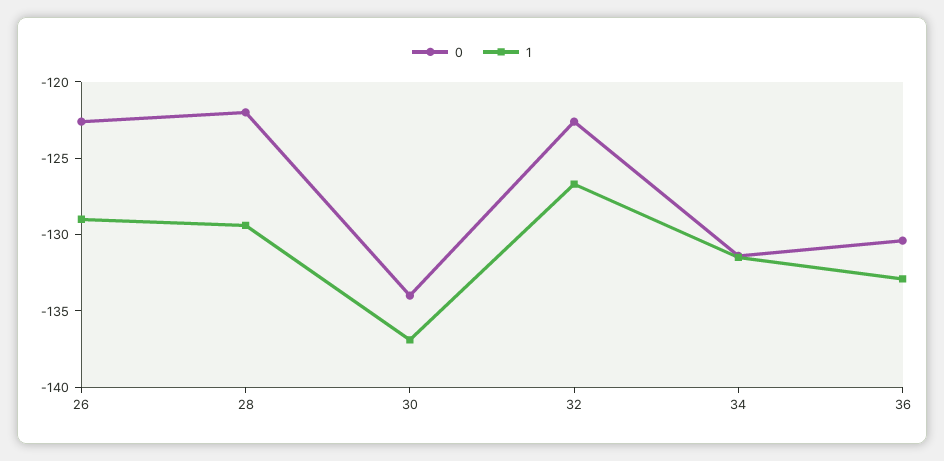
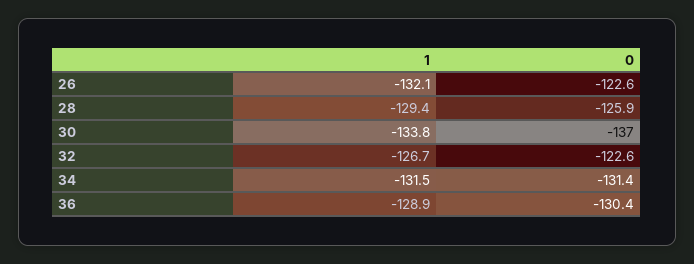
  {
    "0": {
      "26": -122.6,
-     "28": -122,
+     "28": -125.9,
-     "30": -134,
+     "30": -137,
      "32": -122.6,
      "34": -131.4,
      "36": -130.4
    },
    "1": {
-     "26": -129,
+     "26": -132.1,
      "28": -129.4,
-     "30": -137,
+     "30": -133.8,
      "32": -126.7,
      "34": -131.5,
-     "36": -133
+     "36": -128.9
    }
  }

